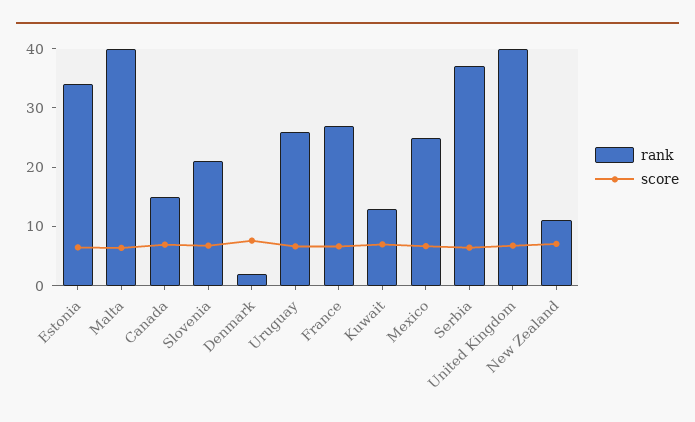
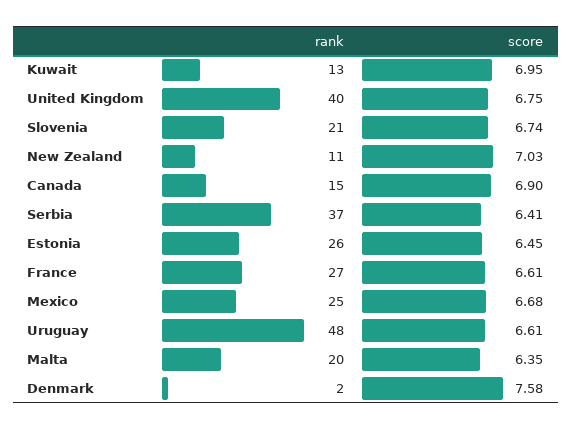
  {
    "rank": {
-     "Estonia": 34,
+     "Estonia": 26,
-     "Malta": 40,
+     "Malta": 20,
      "Canada": 15,
      "Slovenia": 21,
      "Denmark": 2,
-     "Uruguay": 26,
+     "Uruguay": 48,
      "France": 27,
      "Kuwait": 13,
      "Mexico": 25,
      "Serbia": 37,
      "United Kingdom": 40,
      "New Zealand": 11
    },
    "score": {
      "Estonia": 6.45,
      "Malta": 6.35,
      "Canada": 6.9,
      "Slovenia": 6.74,
      "Denmark": 7.58,
      "Uruguay": 6.61,
      "France": 6.61,
      "Kuwait": 6.95,
      "Mexico": 6.68,
      "Serbia": 6.41,
      "United Kingdom": 6.75,
      "New Zealand": 7.03
    }
  }

